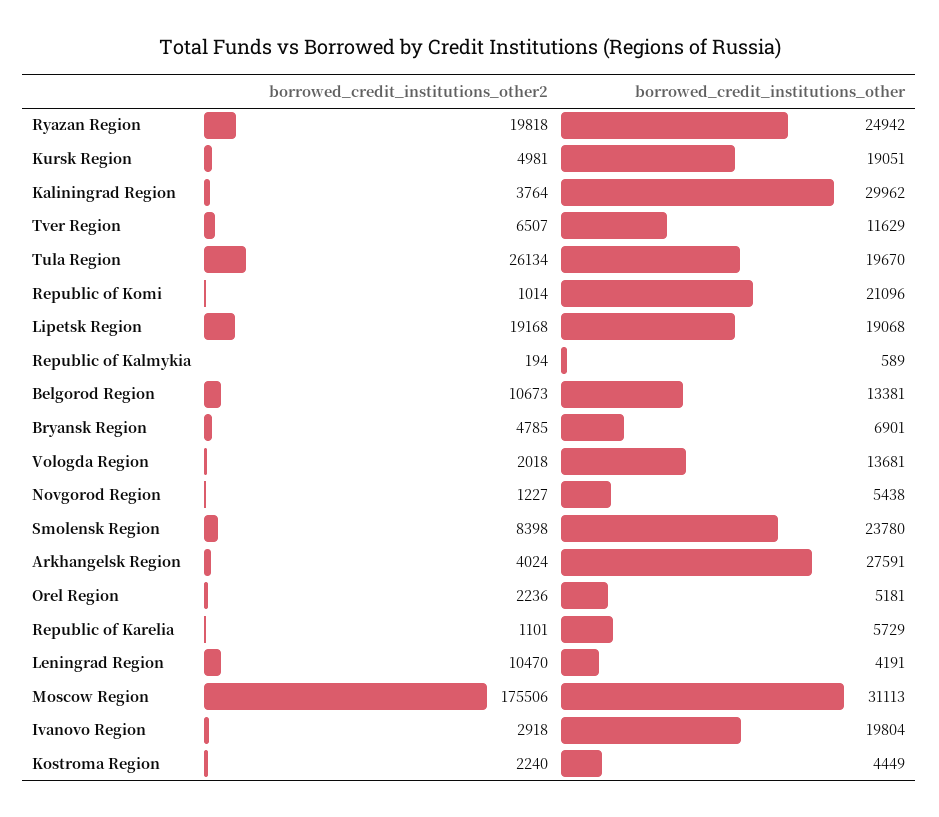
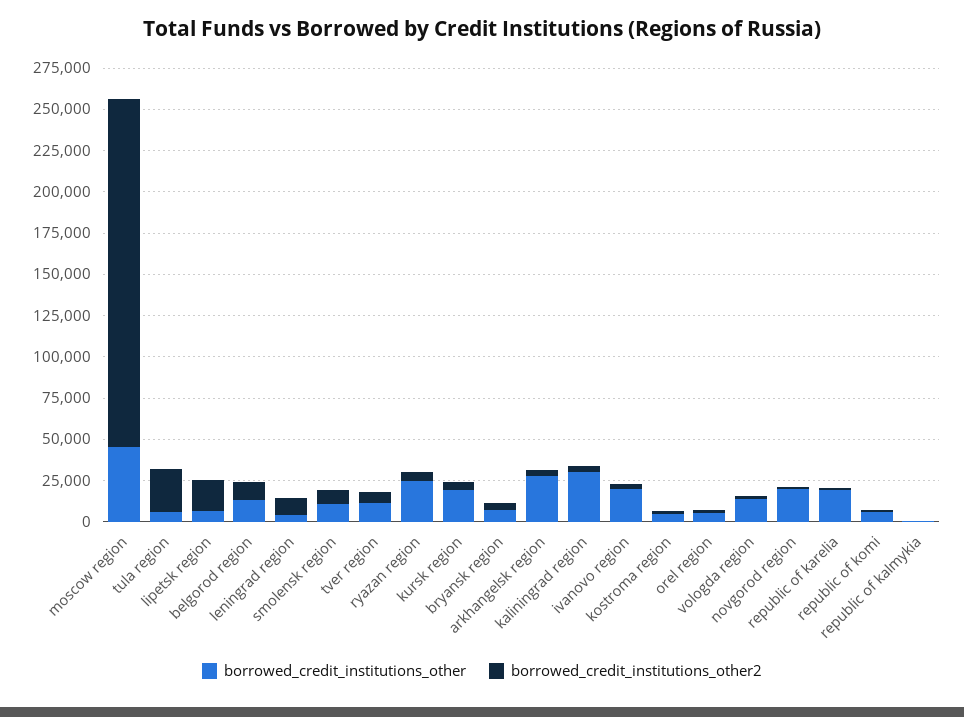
  {
    "borrowed_credit_institutions_other2": {
-     "Ryazan Region": 19818,
+     "Ryazan Region": 5000,
      "Kursk Region": 4981,
      "Kaliningrad Region": 3764,
      "Tver Region": 6507,
      "Tula Region": 26134,
      "Republic of Komi": 1014,
      "Lipetsk Region": 19168,
      "Republic of Kalmykia": 194,
      "Belgorod Region": 10673,
      "Bryansk Region": 4785,
      "Vologda Region": 2018,
      "Novgorod Region": 1227,
      "Smolensk Region": 8398,
      "Arkhangelsk Region": 4024,
      "Orel Region": 2236,
      "Republic of Karelia": 1101,
      "Leningrad Region": 10470,
-     "Moscow Region": 175506,
+     "Moscow Region": 210000,
      "Ivanovo Region": 2918,
      "Kostroma Region": 2240
    },
    "borrowed_credit_institutions_other": {
      "Ryazan Region": 24942,
      "Kursk Region": 19051,
      "Kaliningrad Region": 29962,
      "Tver Region": 11629,
-     "Tula Region": 19670,
+     "Tula Region": 5000,
-     "Republic of Komi": 21096,
+     "Republic of Komi": 5000,
-     "Lipetsk Region": 19068,
+     "Lipetsk Region": 5000,
      "Republic of Kalmykia": 589,
      "Belgorod Region": 13381,
      "Bryansk Region": 6901,
      "Vologda Region": 13681,
-     "Novgorod Region": 5438,
+     "Novgorod Region": 20000,
-     "Smolensk Region": 23780,
+     "Smolensk Region": 10000,
      "Arkhangelsk Region": 27591,
      "Orel Region": 5181,
-     "Republic of Karelia": 5729,
+     "Republic of Karelia": 20000,
      "Leningrad Region": 4191,
-     "Moscow Region": 31113,
+     "Moscow Region": 45000,
      "Ivanovo Region": 19804,
      "Kostroma Region": 4449
    }
  }

